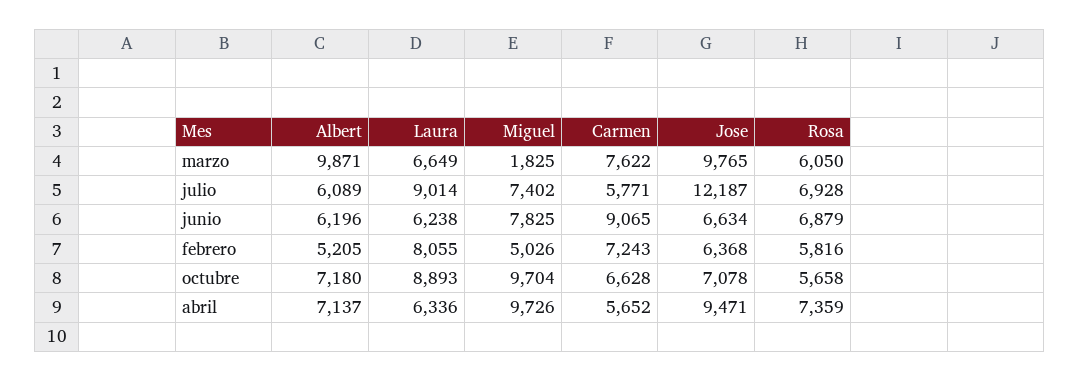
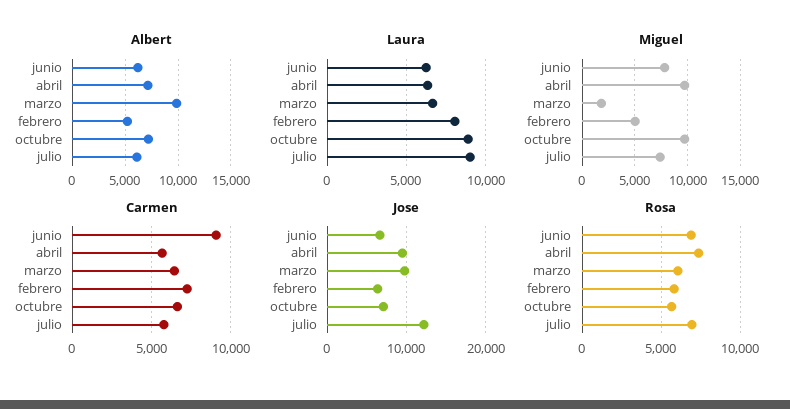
  {
    "Albert": {
      "marzo": 9871,
      "julio": 6089,
      "junio": 6196,
      "febrero": 5205,
      "octubre": 7180,
      "abril": 7137
    },
    "Laura": {
      "marzo": 6649,
      "julio": 9014,
      "junio": 6238,
      "febrero": 8055,
      "octubre": 8893,
      "abril": 6336
    },
    "Miguel": {
      "marzo": 1825,
      "julio": 7402,
      "junio": 7825,
      "febrero": 5026,
      "octubre": 9704,
      "abril": 9726
    },
    "Carmen": {
-     "marzo": 7622,
+     "marzo": 6500,
      "julio": 5771,
      "junio": 9065,
      "febrero": 7243,
      "octubre": 6628,
      "abril": 5652
    },
    "Jose": {
      "marzo": 9765,
      "julio": 12187,
      "junio": 6634,
      "febrero": 6368,
      "octubre": 7078,
      "abril": 9471
    },
    "Rosa": {
      "marzo": 6050,
      "julio": 6928,
      "junio": 6879,
      "febrero": 5816,
      "octubre": 5658,
      "abril": 7359
    }
  }

